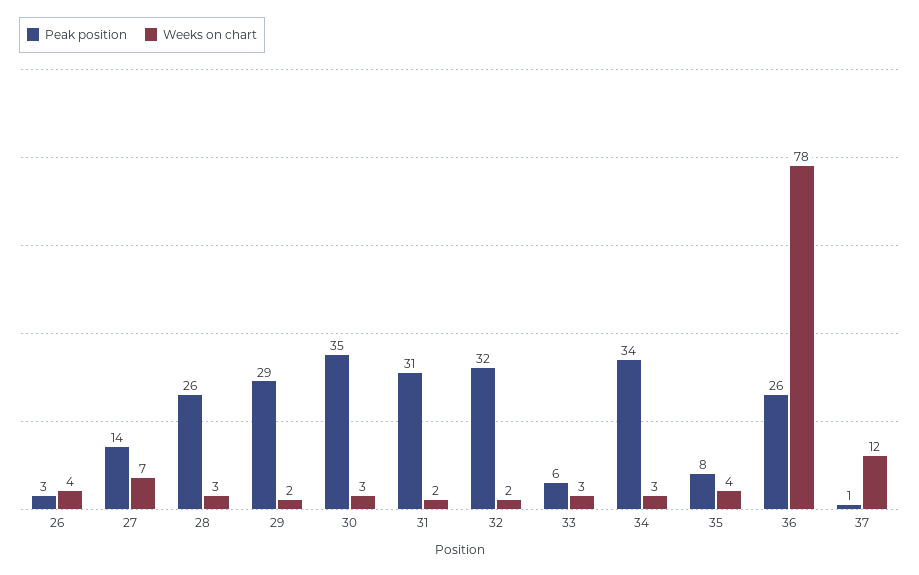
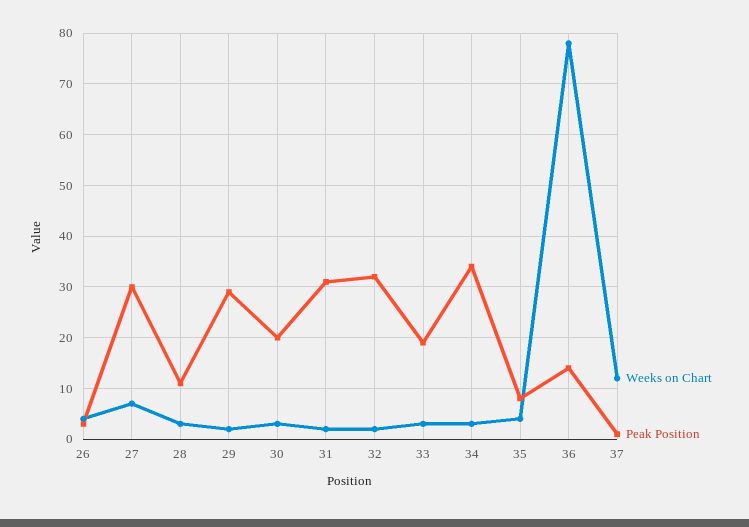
  {
    "Peak position": {
      "26": 3,
-     "27": 14,
+     "27": 30,
-     "28": 26,
+     "28": 10,
      "29": 29,
-     "30": 35,
+     "30": 20,
      "31": 31,
      "32": 32,
-     "33": 6,
+     "33": 20,
      "34": 34,
      "35": 8,
-     "36": 26,
+     "36": 15,
      "37": 1
    },
    "Weeks on chart": {
      "26": 4,
      "27": 7,
      "28": 3,
      "29": 2,
      "30": 3,
      "31": 2,
      "32": 2,
      "33": 3,
      "34": 3,
      "35": 4,
      "36": 78,
      "37": 12
    }
  }

